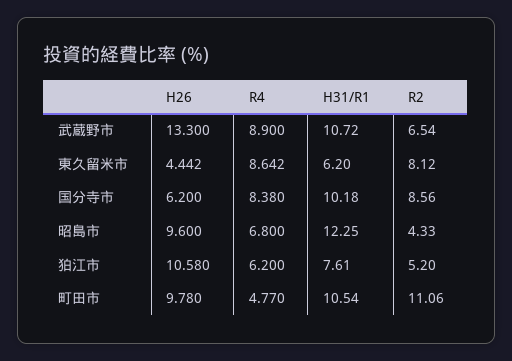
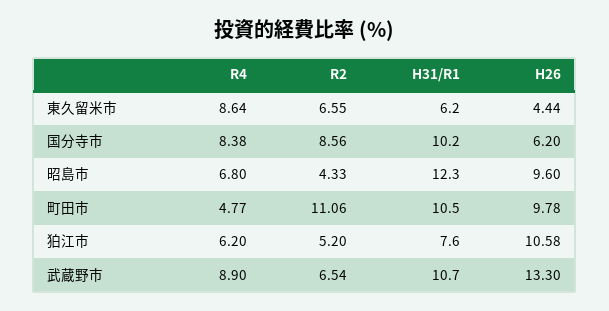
  {
    "H26": {
      "武蔵野市": 13.3,
      "東久留米市": 4.442,
      "国分寺市": 6.2,
      "昭島市": 9.6,
      "狛江市": 10.58,
      "町田市": 9.78
    },
    "R4": {
      "武蔵野市": 8.9,
      "東久留米市": 8.642,
      "国分寺市": 8.38,
      "昭島市": 6.8,
      "狛江市": 6.2,
      "町田市": 4.77
    },
    "H31/R1": {
      "武蔵野市": 10.72,
      "東久留米市": 6.2,
      "国分寺市": 10.18,
      "昭島市": 12.25,
      "狛江市": 7.61,
      "町田市": 10.54
    },
    "R2": {
      "武蔵野市": 6.54,
-     "東久留米市": 8.12,
+     "東久留米市": 6.55,
      "国分寺市": 8.56,
      "昭島市": 4.33,
      "狛江市": 5.2,
      "町田市": 11.06
    }
  }

